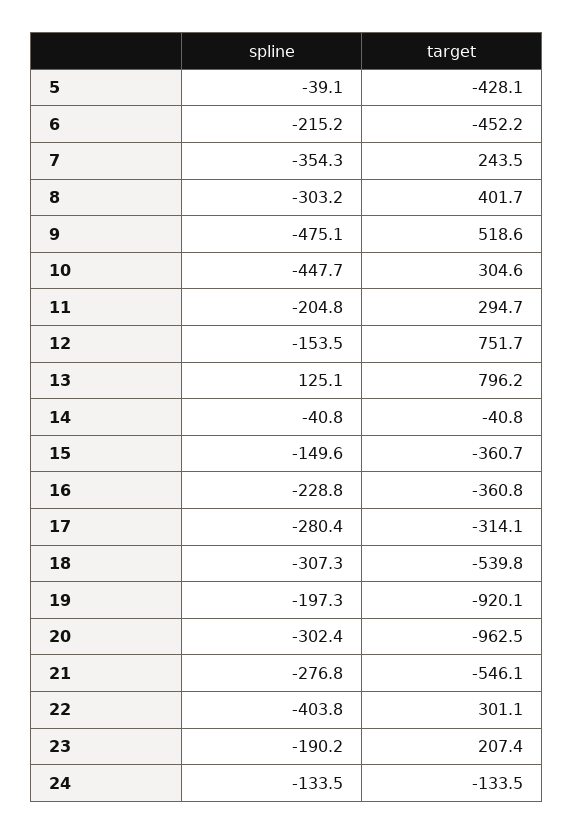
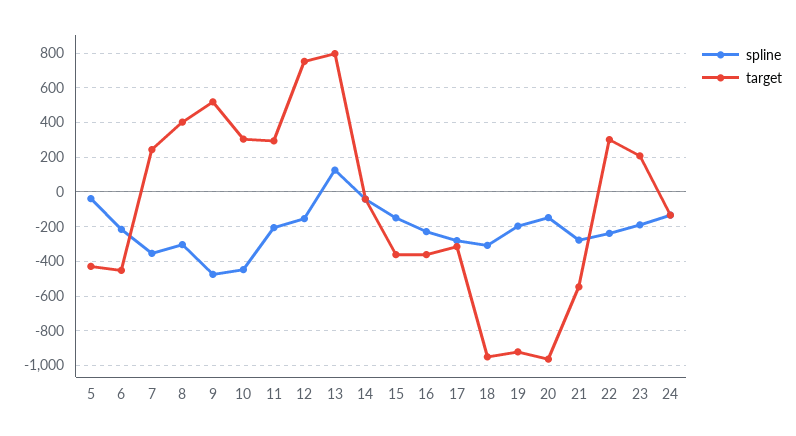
  {
    "spline": {
      "5": -39.1,
      "6": -215.2,
      "7": -354.3,
      "8": -303.2,
      "9": -475.1,
      "10": -447.7,
      "11": -204.8,
      "12": -153.5,
      "13": 125.1,
      "14": -40.8,
      "15": -149.6,
      "16": -228.8,
      "17": -280.4,
      "18": -307.3,
      "19": -197.3,
-     "20": -302.4,
+     "20": -150,
      "21": -276.8,
-     "22": -403.8,
+     "22": -250,
      "23": -190.2,
      "24": -133.5
    },
    "target": {
      "5": -428.1,
      "6": -452.2,
      "7": 243.5,
      "8": 401.7,
      "9": 518.6,
      "10": 304.6,
      "11": 294.7,
      "12": 751.7,
      "13": 796.2,
      "14": -40.8,
      "15": -360.7,
      "16": -360.8,
      "17": -314.1,
-     "18": -539.8,
+     "18": -950,
      "19": -920.1,
      "20": -962.5,
      "21": -546.1,
      "22": 301.1,
      "23": 207.4,
      "24": -133.5
    }
  }

